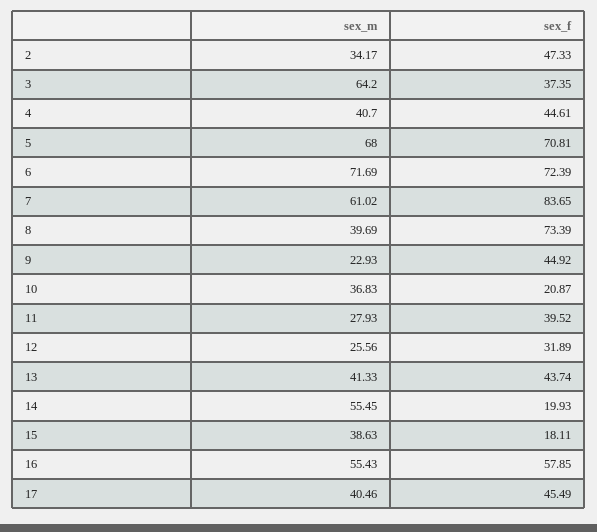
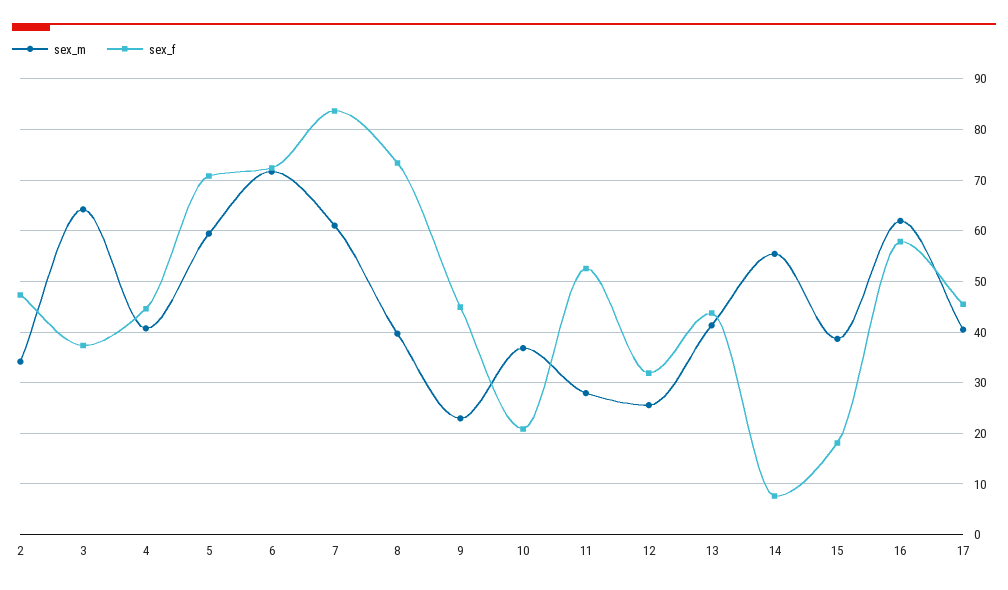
  {
    "sex_m": {
      "2": 34.17,
      "3": 64.2,
      "4": 40.7,
-     "5": 68,
+     "5": 60,
      "6": 71.69,
      "7": 61.02,
      "8": 39.69,
      "9": 22.93,
      "10": 36.83,
      "11": 27.93,
      "12": 25.56,
      "13": 41.33,
      "14": 55.45,
      "15": 38.63,
-     "16": 55.43,
+     "16": 62,
      "17": 40.46
    },
    "sex_f": {
      "2": 47.33,
      "3": 37.35,
      "4": 44.61,
      "5": 70.81,
      "6": 72.39,
      "7": 83.65,
      "8": 73.39,
      "9": 44.92,
      "10": 20.87,
-     "11": 39.52,
+     "11": 52,
      "12": 31.89,
      "13": 43.74,
-     "14": 19.93,
+     "14": 8,
      "15": 18.11,
      "16": 57.85,
      "17": 45.49
    }
  }

